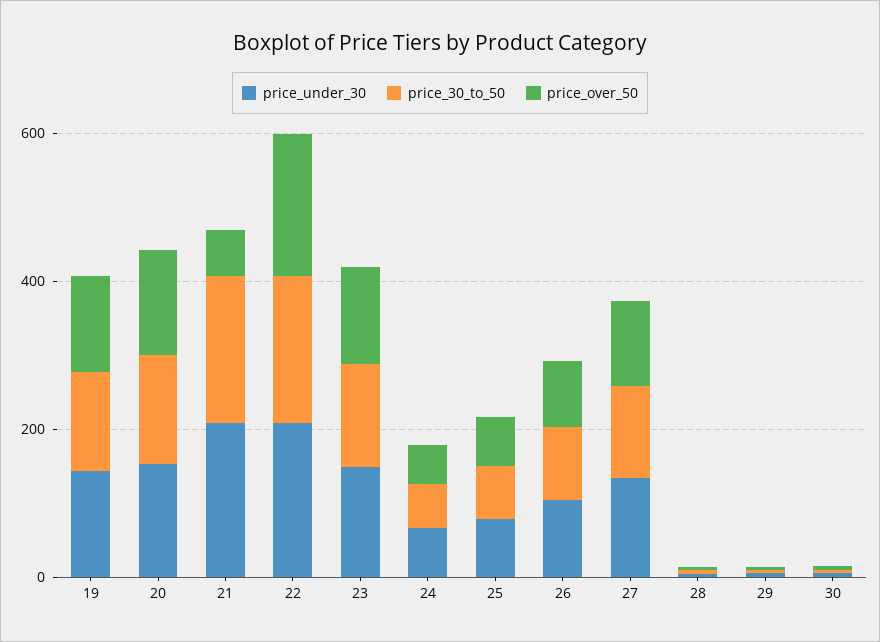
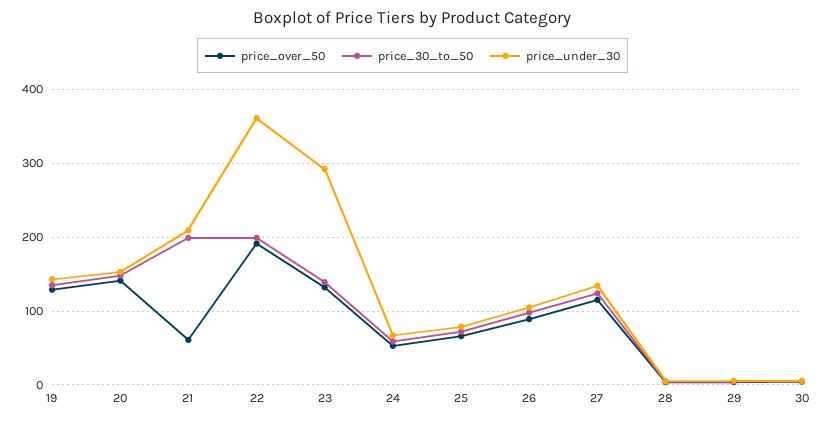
  {
    "price_under_30": {
      "19": 140,
      "20": 150,
      "21": 210,
-     "22": 200,
+     "22": 360,
-     "23": 150,
+     "23": 290,
      "24": 70,
      "25": 80,
      "26": 110,
      "27": 130,
      "28": 0,
      "29": 10,
      "30": 10
    },
    "price_30_to_50": {
      "19": 140,
      "20": 150,
      "21": 200,
      "22": 200,
      "23": 140,
      "24": 60,
      "25": 70,
      "26": 100,
      "27": 120,
      "28": 0,
      "29": 0,
      "30": 0
    },
    "price_over_50": {
      "19": 130,
      "20": 140,
      "21": 60,
      "22": 190,
      "23": 130,
      "24": 50,
      "25": 70,
      "26": 90,
      "27": 120,
      "28": 0,
      "29": 0,
      "30": 0
    }
  }

